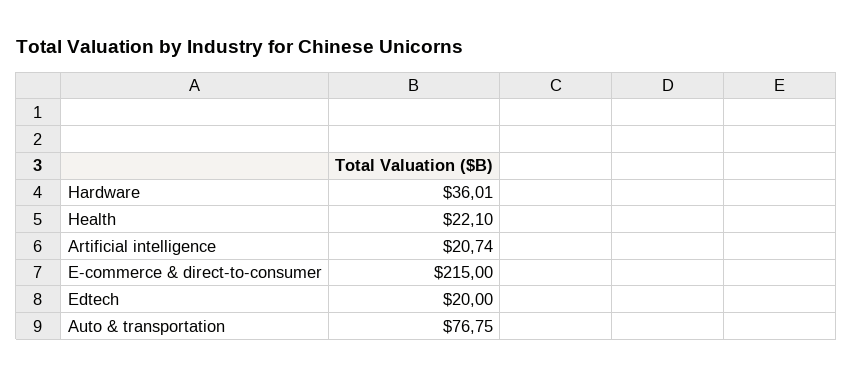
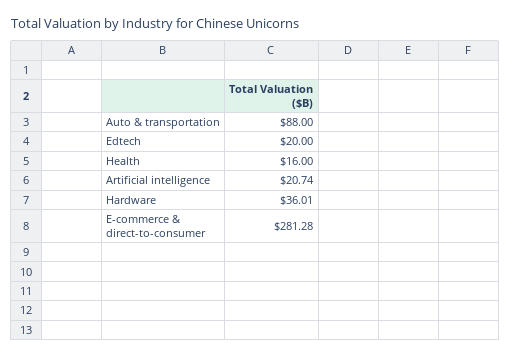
  {
    "Hardware": 36.01,
-   "Health": 22.1,
+   "Health": 16,
    "Artificial intelligence": 20.74,
-   "E-commerce & direct-to-consumer": 215,
+   "E-commerce & direct-to-consumer": 281.28,
    "Edtech": 20,
-   "Auto & transportation": 76.75
+   "Auto & transportation": 88
  }

